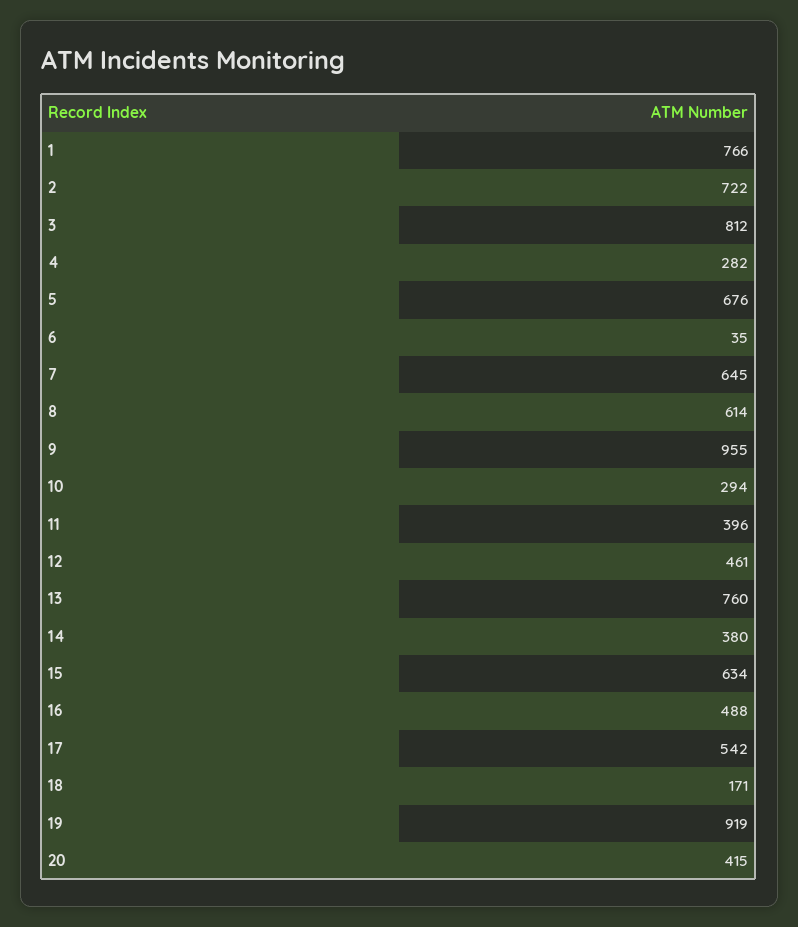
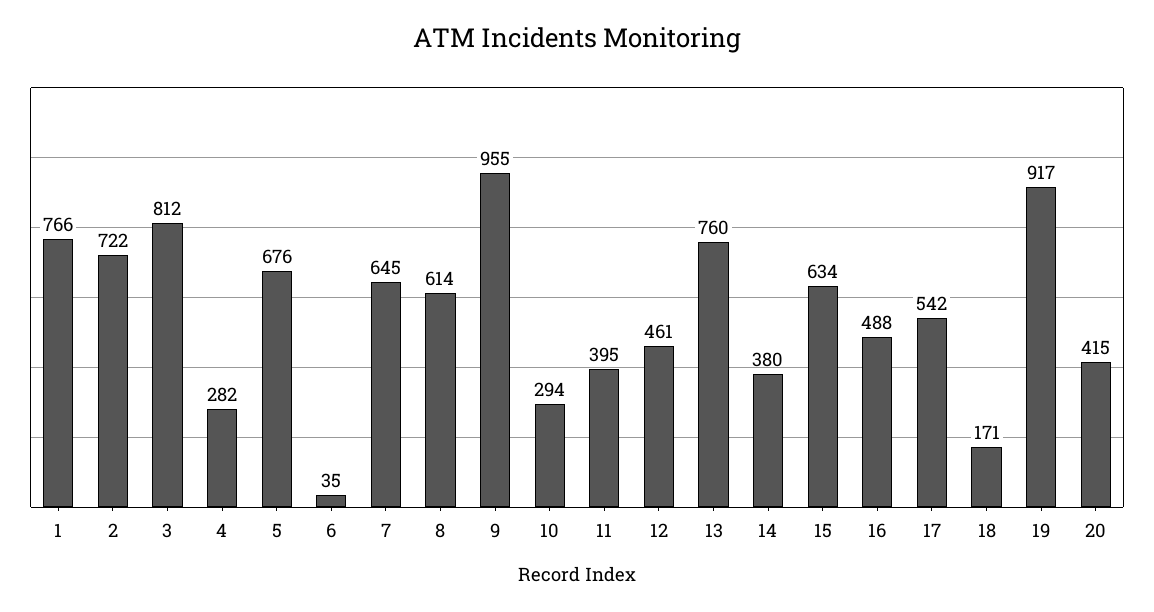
  {
    "1": 766,
    "2": 722,
    "3": 812,
    "4": 282,
    "5": 676,
    "6": 35,
    "7": 645,
    "8": 614,
    "9": 955,
    "10": 294,
-   "11": 396,
+   "11": 395,
    "12": 461,
    "13": 760,
    "14": 380,
    "15": 634,
    "16": 488,
    "17": 542,
    "18": 171,
-   "19": 919,
+   "19": 917,
    "20": 415
  }

